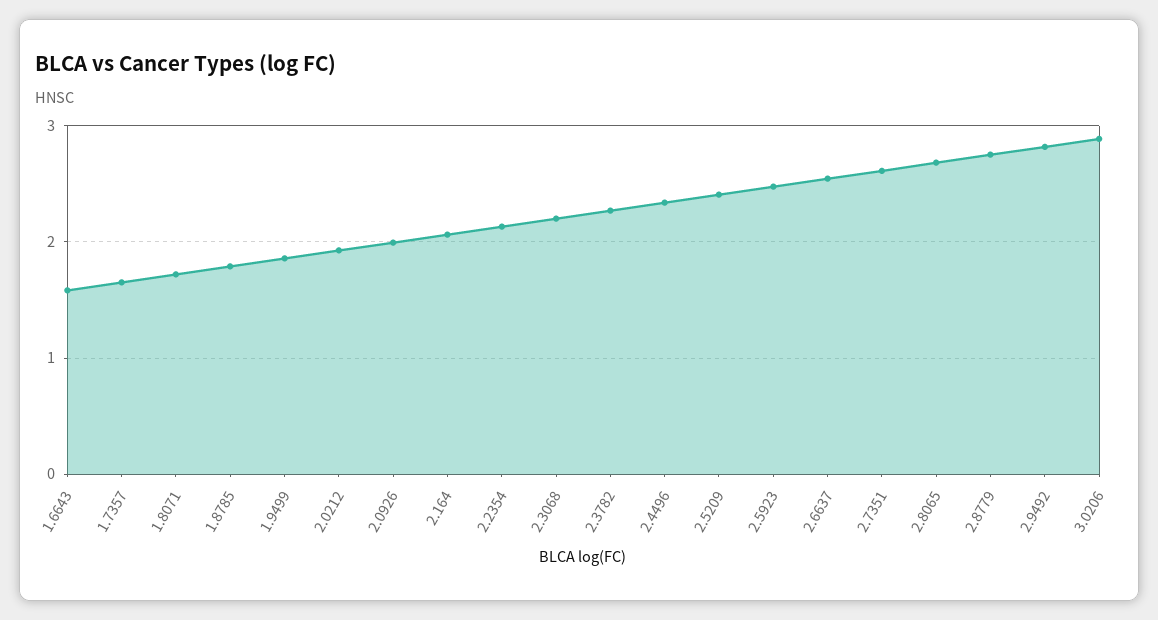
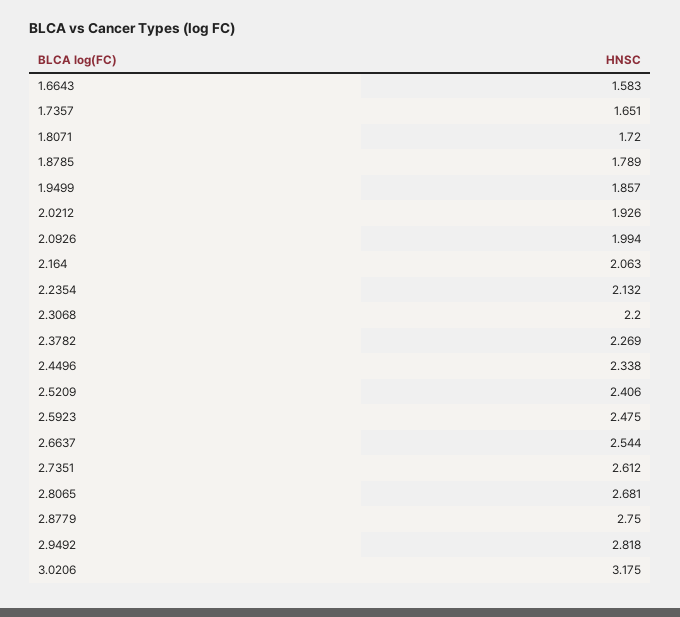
  {
    "1.6643": 1.583,
    "1.7357": 1.651,
    "1.8071": 1.72,
    "1.8785": 1.789,
    "1.9499": 1.857,
    "2.0212": 1.926,
    "2.0926": 1.994,
    "2.164": 2.063,
    "2.2354": 2.132,
    "2.3068": 2.2,
    "2.3782": 2.269,
    "2.4496": 2.338,
    "2.5209": 2.406,
    "2.5923": 2.475,
    "2.6637": 2.544,
    "2.7351": 2.612,
    "2.8065": 2.681,
    "2.8779": 2.75,
    "2.9492": 2.818,
-   "3.0206": 2.9
+   "3.0206": 3.175
  }

